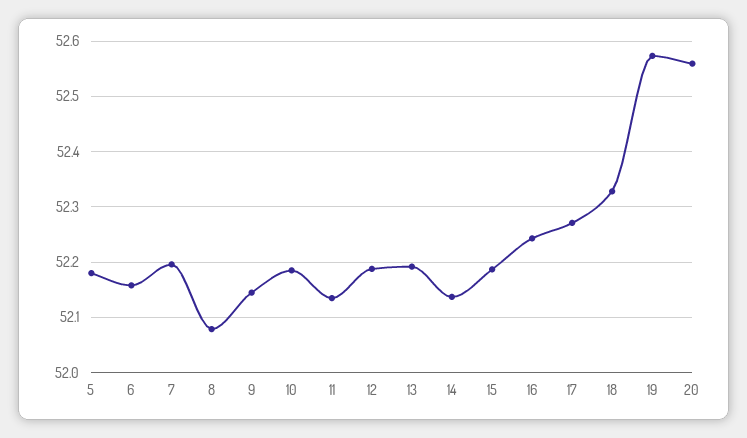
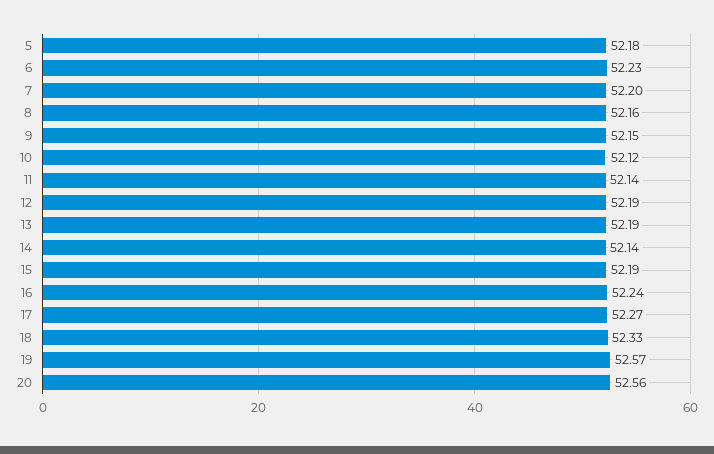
  {
    "5": 52.18,
-   "6": 52.16,
+   "6": 52.23,
    "7": 52.2,
-   "8": 52.08,
+   "8": 52.16,
    "9": 52.15,
-   "10": 52.18,
+   "10": 52.12,
    "11": 52.14,
    "12": 52.19,
    "13": 52.19,
    "14": 52.14,
    "15": 52.19,
    "16": 52.24,
    "17": 52.27,
    "18": 52.33,
    "19": 52.57,
    "20": 52.56
  }

